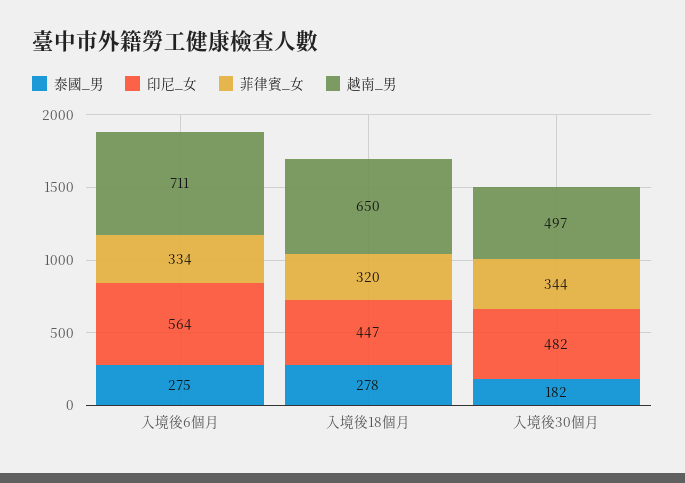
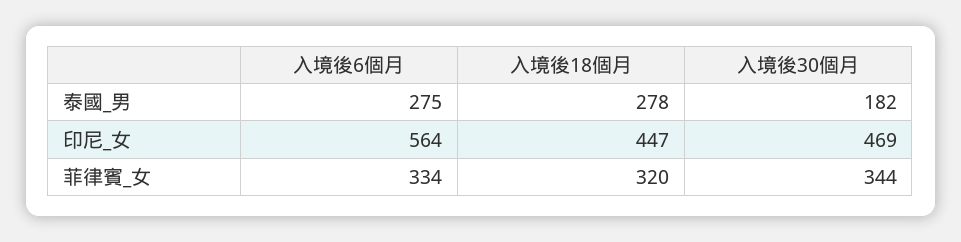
  {
    "泰國_男": {
      "入境後6個月": 275,
      "入境後18個月": 278,
      "入境後30個月": 182
    },
    "印尼_女": {
      "入境後6個月": 564,
      "入境後18個月": 447,
-     "入境後30個月": 482
+     "入境後30個月": 469
    },
    "菲律賓_女": {
      "入境後6個月": 334,
      "入境後18個月": 320,
      "入境後30個月": 344
-   },
+   }
-   "越南_男": {
-     "入境後6個月": 711,
-     "入境後18個月": 650,
-     "入境後30個月": 497
-   }
  }

